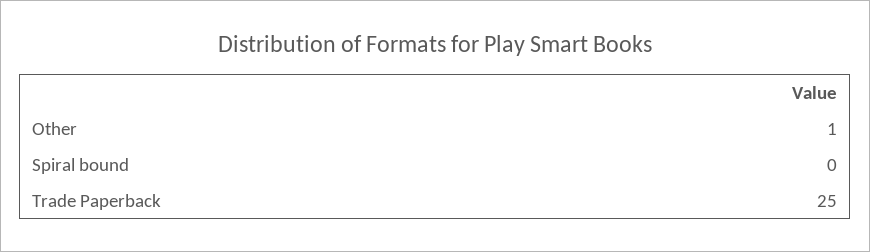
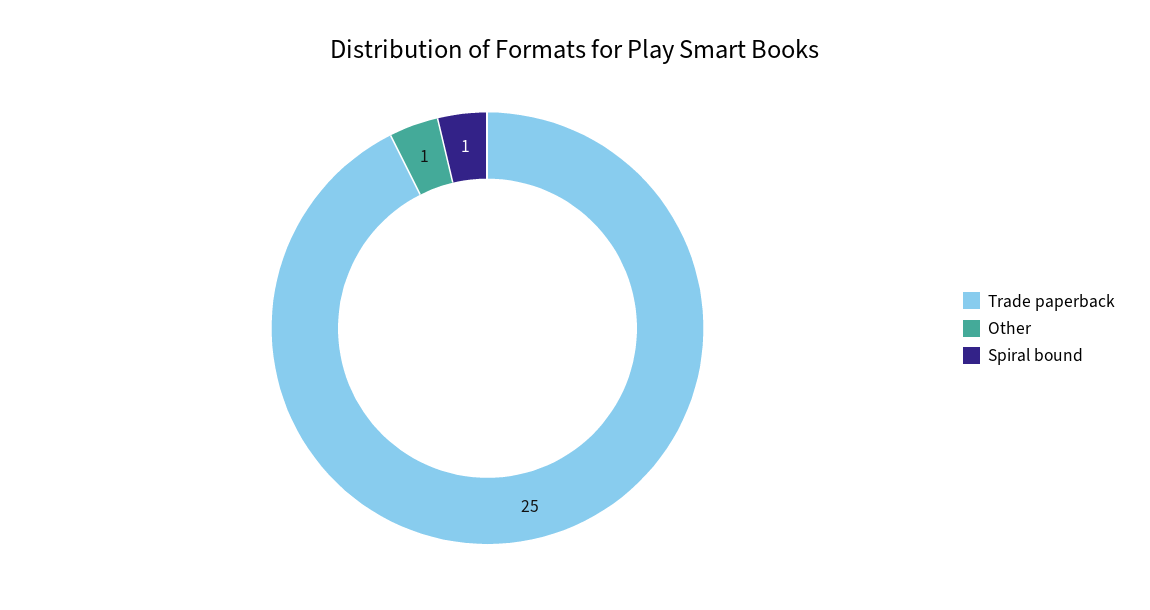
  {
    "Other": 1,
-   "Spiral bound": 0,
+   "Spiral bound": 1,
    "Trade Paperback": 25
  }

